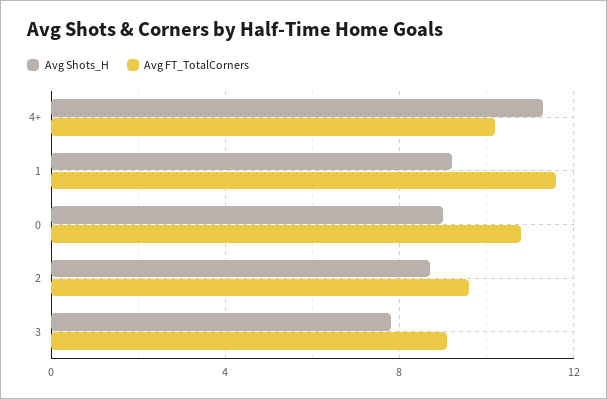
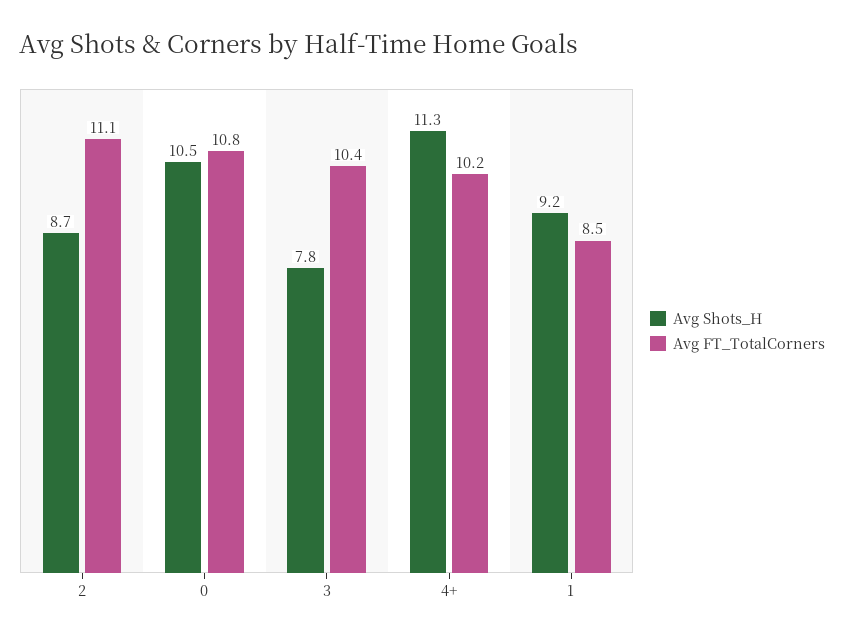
  {
    "Avg Shots_H": {
      "4+": 11.3,
      "1": 9.2,
-     "0": 9,
+     "0": 10.5,
      "2": 8.7,
      "3": 7.8
    },
    "Avg FT_TotalCorners": {
      "4+": 10.2,
-     "1": 11.5,
+     "1": 8.5,
      "0": 10.8,
-     "2": 9.5,
+     "2": 11.1,
-     "3": 9
+     "3": 10.4
    }
  }

